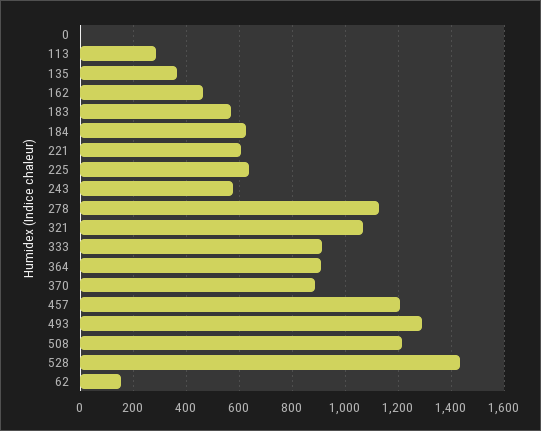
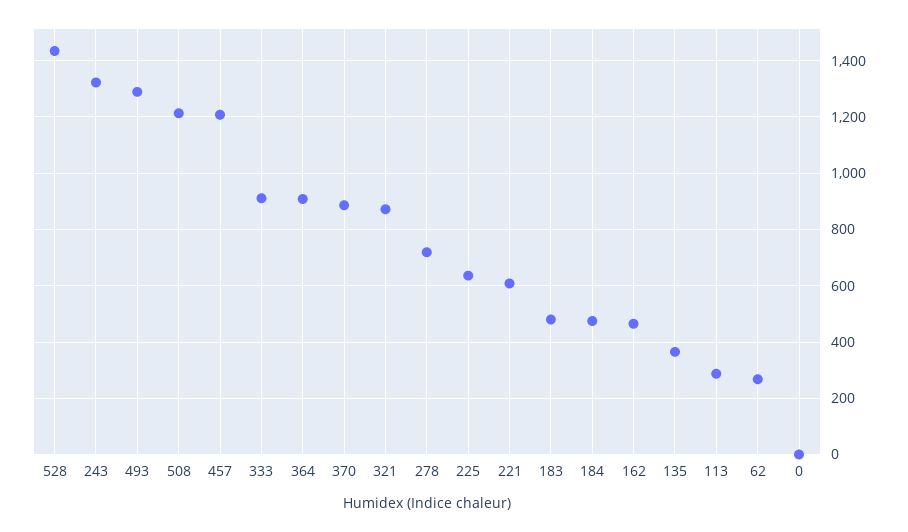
  {
    "0": 0,
    "113": 275,
    "135": 375,
    "162": 475,
-   "183": 575,
+   "183": 475,
-   "184": 625,
+   "184": 475,
    "221": 600,
    "225": 625,
-   "243": 575,
+   "243": 1325,
-   "278": 1125,
+   "278": 725,
-   "321": 1075,
+   "321": 875,
    "333": 900,
    "364": 900,
    "370": 875,
    "457": 1200,
    "493": 1300,
    "508": 1225,
    "528": 1425,
-   "62": 150
+   "62": 275
  }

